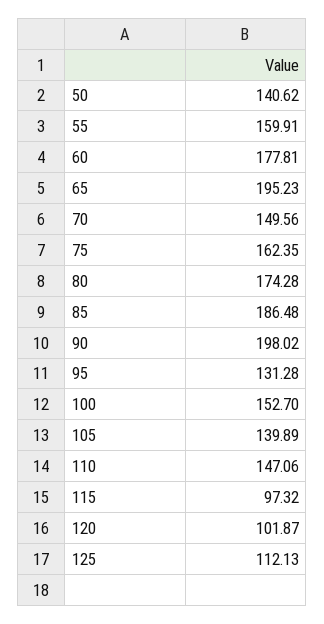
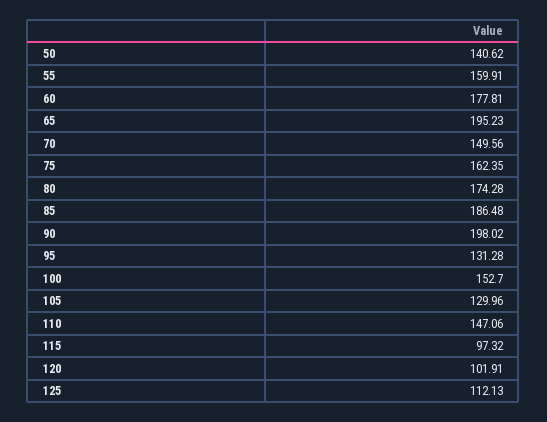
  {
    "50": 140.62,
    "55": 159.91,
    "60": 177.81,
    "65": 195.23,
    "70": 149.56,
    "75": 162.35,
    "80": 174.28,
    "85": 186.48,
    "90": 198.02,
    "95": 131.28,
    "100": 152.7,
-   "105": 139.89,
+   "105": 129.96,
    "110": 147.06,
    "115": 97.32,
-   "120": 101.87,
+   "120": 101.91,
    "125": 112.13
  }

